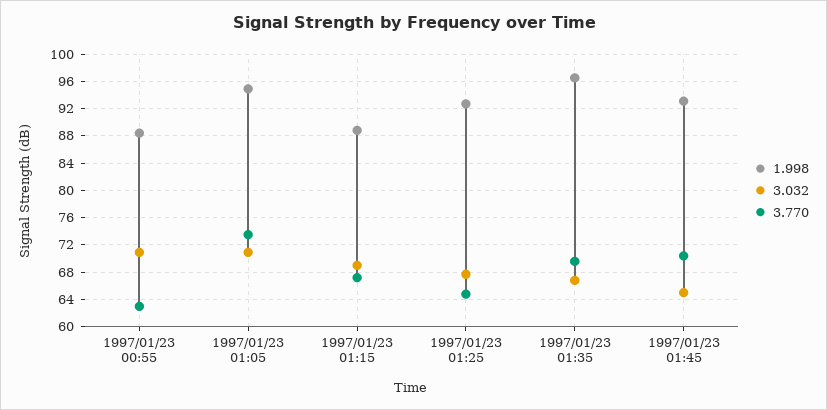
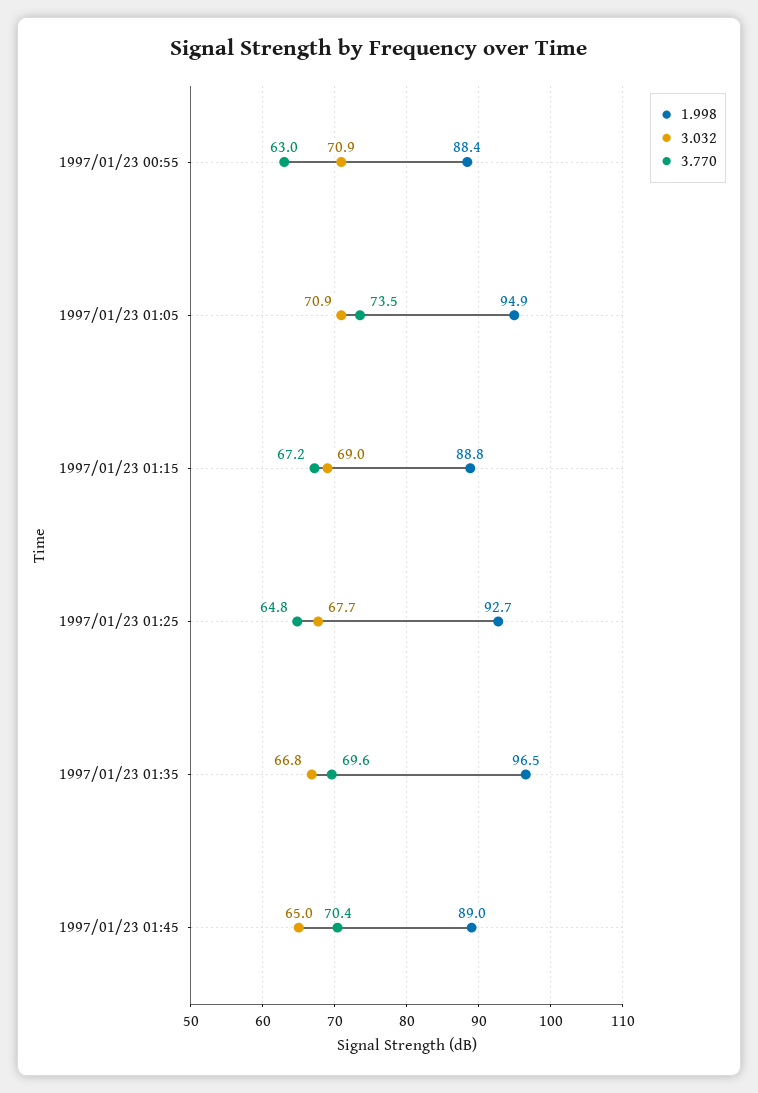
  {
    "1.998": {
      "1997/01/23 00:55": 88.4,
      "1997/01/23 01:05": 94.9,
      "1997/01/23 01:15": 88.8,
      "1997/01/23 01:25": 92.7,
      "1997/01/23 01:35": 96.5,
-     "1997/01/23 01:45": 93
+     "1997/01/23 01:45": 89
    },
    "3.032": {
      "1997/01/23 00:55": 70.9,
      "1997/01/23 01:05": 70.9,
      "1997/01/23 01:15": 69,
      "1997/01/23 01:25": 67.7,
      "1997/01/23 01:35": 66.8,
      "1997/01/23 01:45": 65
    },
    "3.770": {
      "1997/01/23 00:55": 63,
      "1997/01/23 01:05": 73.5,
      "1997/01/23 01:15": 67.2,
      "1997/01/23 01:25": 64.8,
      "1997/01/23 01:35": 69.6,
      "1997/01/23 01:45": 70.4
    }
  }

